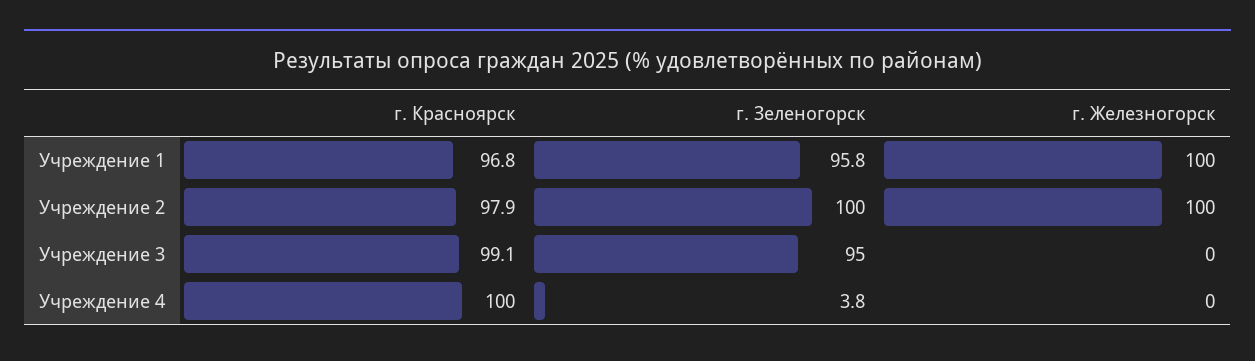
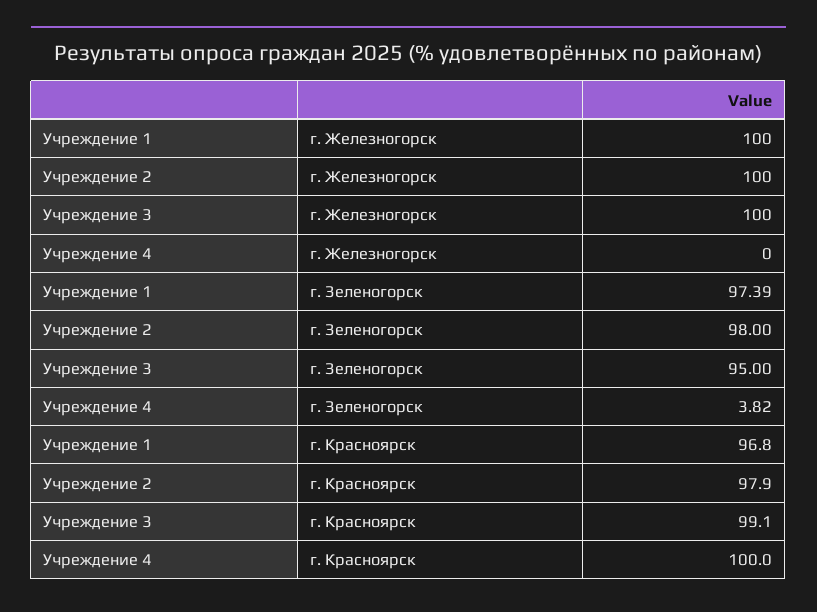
  {
    "г. Красноярск": {
      "Учреждение 1": 96.8,
      "Учреждение 2": 97.9,
      "Учреждение 3": 99.1,
      "Учреждение 4": 100
    },
    "г. Зеленогорск": {
-     "Учреждение 1": 95.8,
+     "Учреждение 1": 97.39,
-     "Учреждение 2": 100,
+     "Учреждение 2": 98,
      "Учреждение 3": 95,
      "Учреждение 4": 3.82
    },
    "г. Железногорск": {
      "Учреждение 1": 100,
      "Учреждение 2": 100,
-     "Учреждение 3": 0,
+     "Учреждение 3": 100,
      "Учреждение 4": 0
    }
  }

